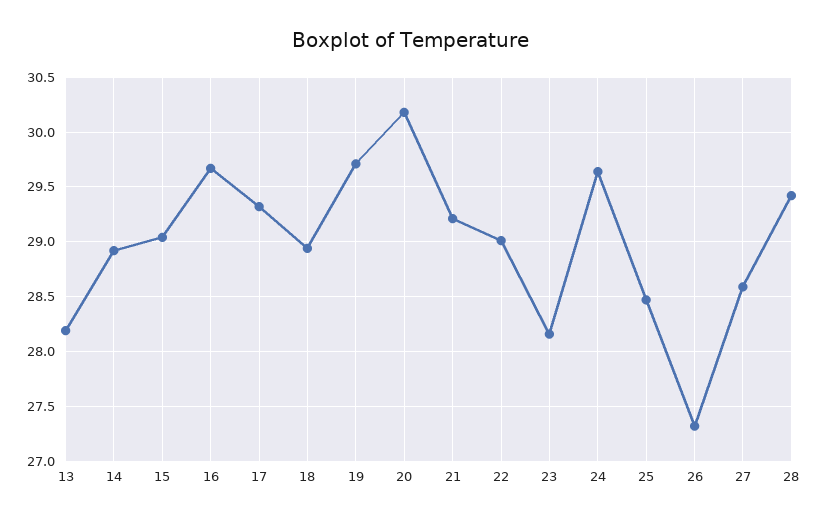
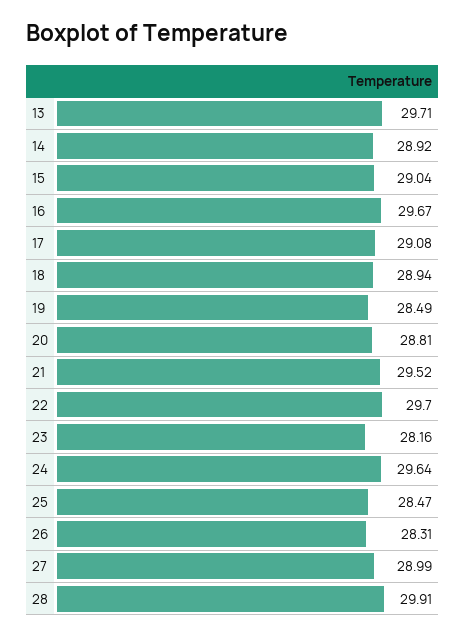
  {
-   "13": 28.2,
+   "13": 29.71,
    "14": 28.92,
    "15": 29.04,
    "16": 29.67,
-   "17": 29.3,
+   "17": 29.08,
    "18": 28.94,
-   "19": 29.7,
+   "19": 28.49,
-   "20": 30.2,
+   "20": 28.81,
-   "21": 29.2,
+   "21": 29.52,
-   "22": 29,
+   "22": 29.7,
    "23": 28.16,
    "24": 29.64,
    "25": 28.47,
-   "26": 27.3,
+   "26": 28.31,
-   "27": 28.6,
+   "27": 28.99,
-   "28": 29.4
+   "28": 29.91
  }

